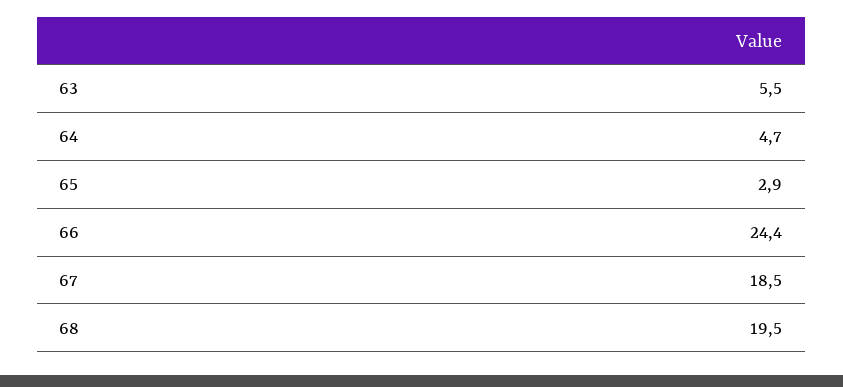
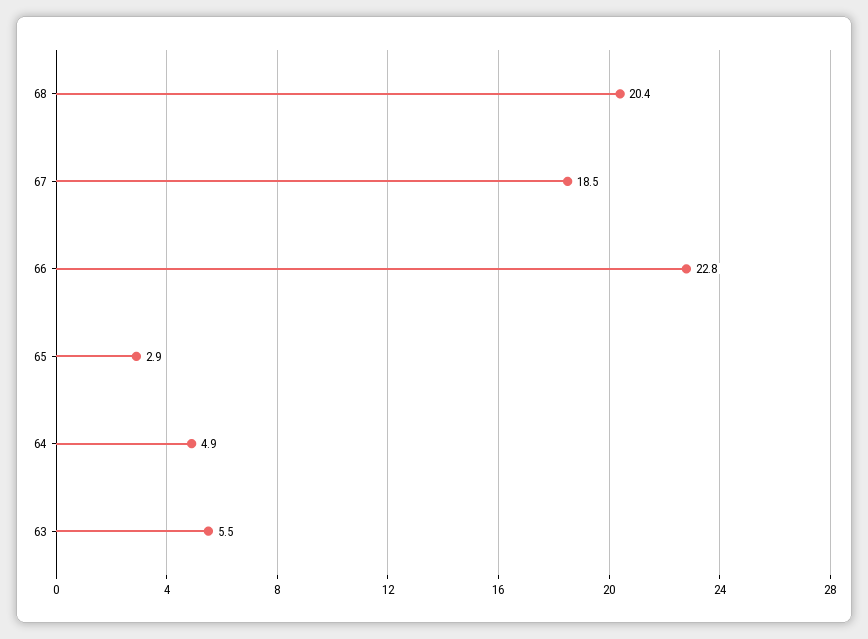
  {
    "63": 5.5,
-   "64": 4.7,
+   "64": 4.9,
    "65": 2.9,
-   "66": 24.4,
+   "66": 22.8,
    "67": 18.5,
-   "68": 19.5
+   "68": 20.4
  }

